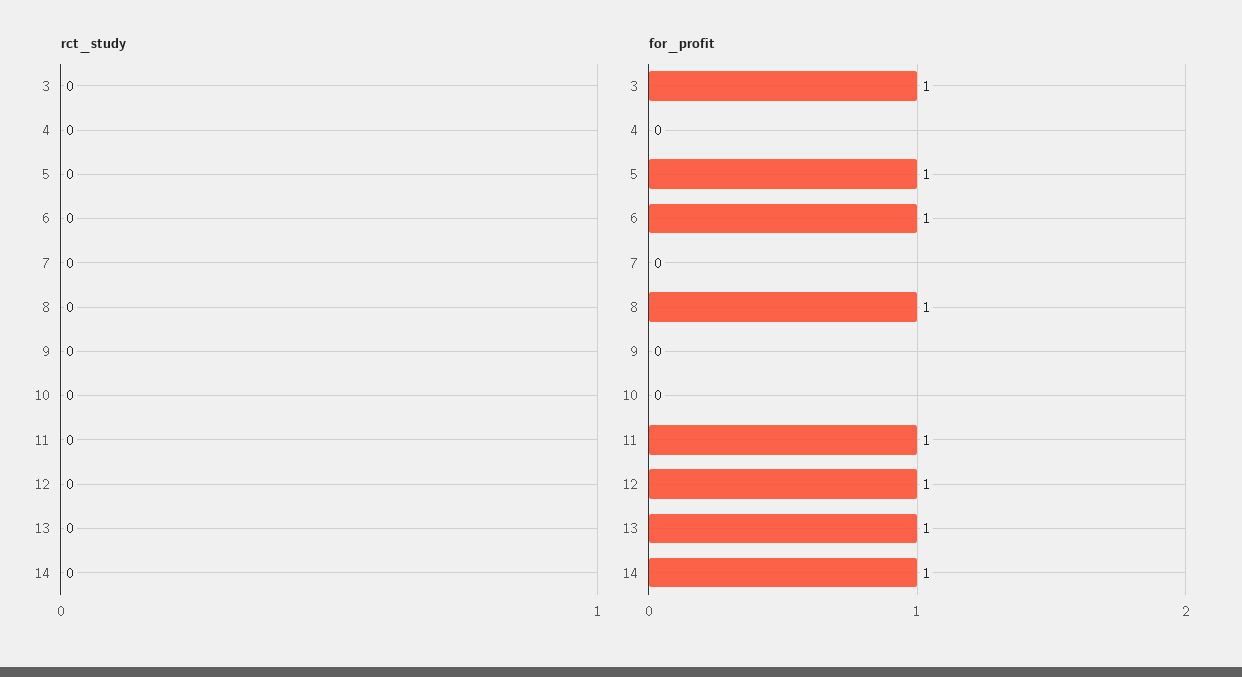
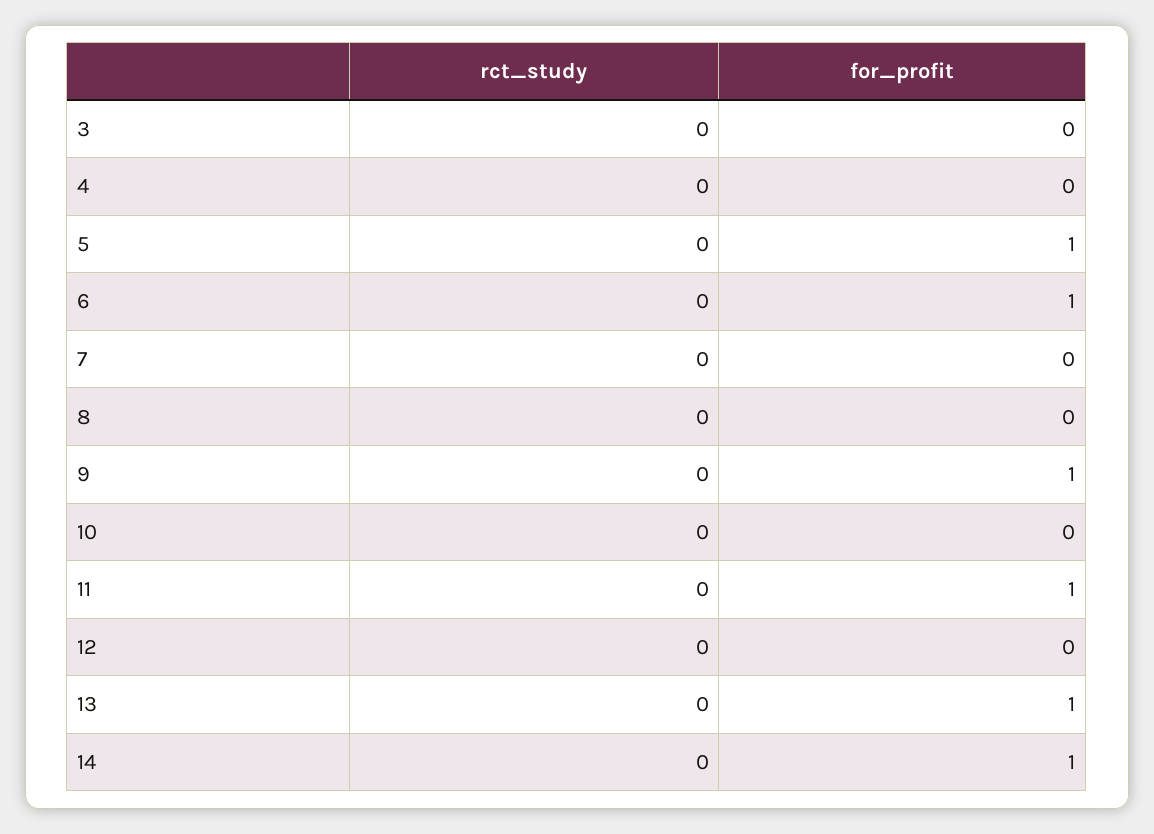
  {
    "rct_study": {
      "3": 0,
      "4": 0,
      "5": 0,
      "6": 0,
      "7": 0,
      "8": 0,
      "9": 0,
      "10": 0,
      "11": 0,
      "12": 0,
      "13": 0,
      "14": 0
    },
    "for_profit": {
-     "3": 1,
+     "3": 0,
      "4": 0,
      "5": 1,
      "6": 1,
      "7": 0,
-     "8": 1,
+     "8": 0,
-     "9": 0,
+     "9": 1,
      "10": 0,
      "11": 1,
-     "12": 1,
+     "12": 0,
      "13": 1,
      "14": 1
    }
  }

